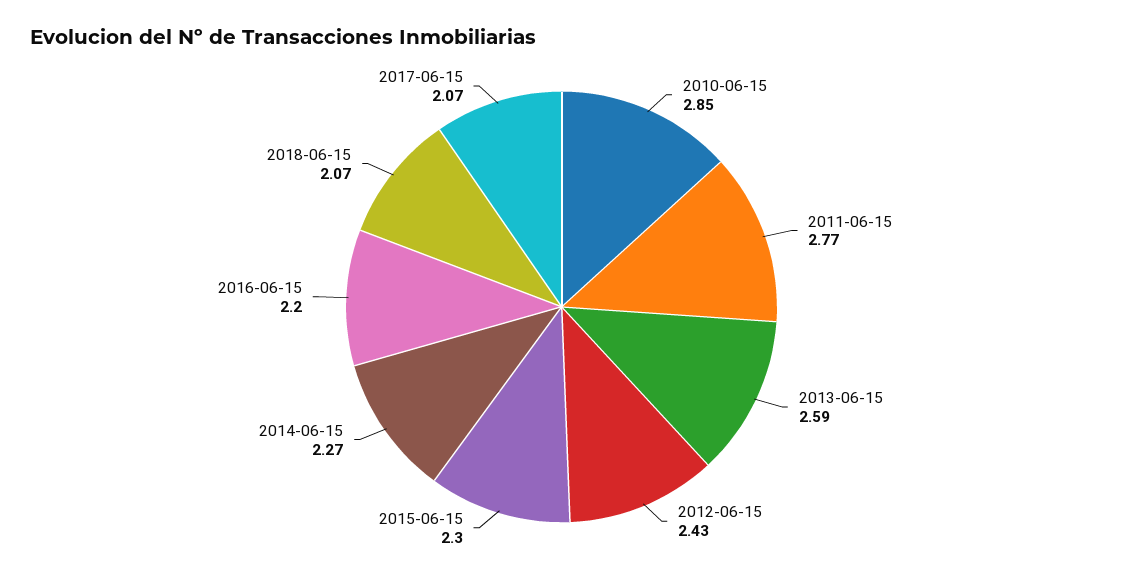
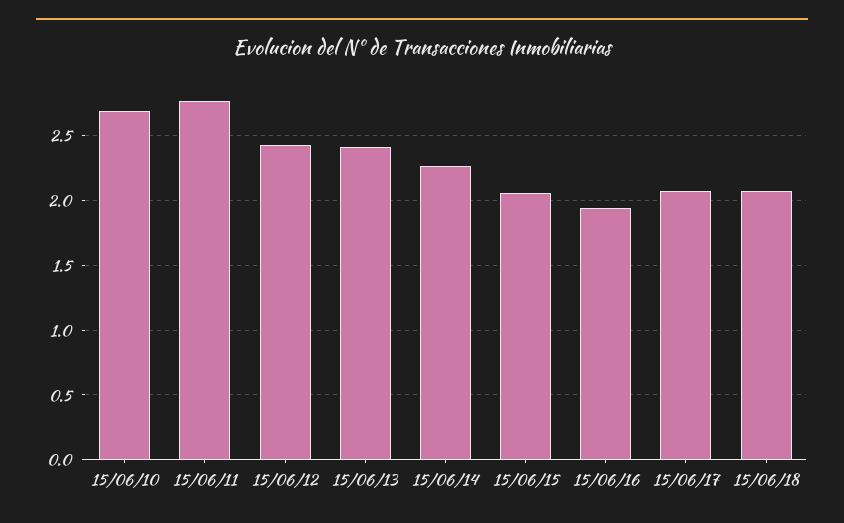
  {
-   "2010-06-15": 2.85,
+   "2010-06-15": 2.7,
    "2011-06-15": 2.77,
-   "2013-06-15": 2.59,
+   "2013-06-15": 2.4,
    "2012-06-15": 2.43,
-   "2015-06-15": 2.3,
+   "2015-06-15": 2.05,
    "2014-06-15": 2.27,
-   "2016-06-15": 2.2,
+   "2016-06-15": 1.95,
    "2018-06-15": 2.07,
    "2017-06-15": 2.07
  }

